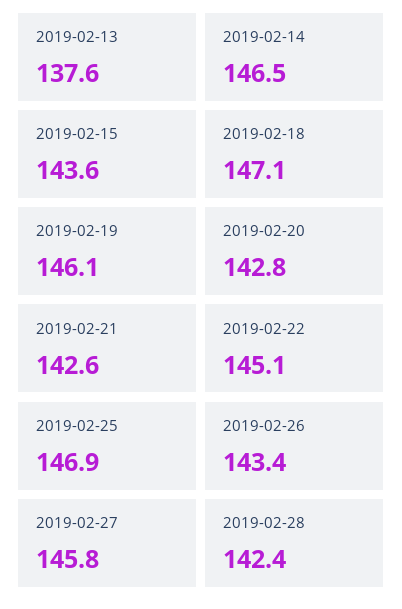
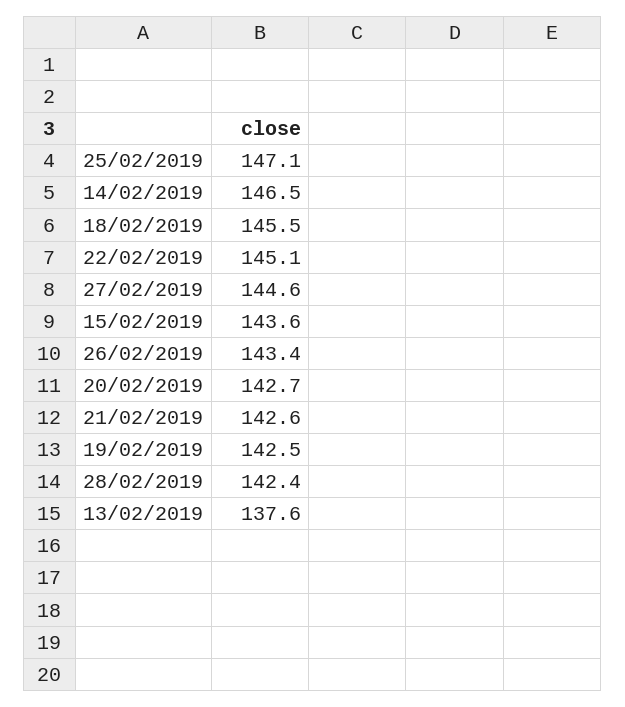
  {
    "2019-02-13": 137.6,
    "2019-02-14": 146.5,
    "2019-02-15": 143.6,
-   "2019-02-18": 147.1,
+   "2019-02-18": 145.5,
-   "2019-02-19": 146.1,
+   "2019-02-19": 142.5,
-   "2019-02-20": 142.8,
+   "2019-02-20": 142.7,
    "2019-02-21": 142.6,
    "2019-02-22": 145.1,
-   "2019-02-25": 146.9,
+   "2019-02-25": 147.1,
    "2019-02-26": 143.4,
-   "2019-02-27": 145.8,
+   "2019-02-27": 144.6,
    "2019-02-28": 142.4
  }

